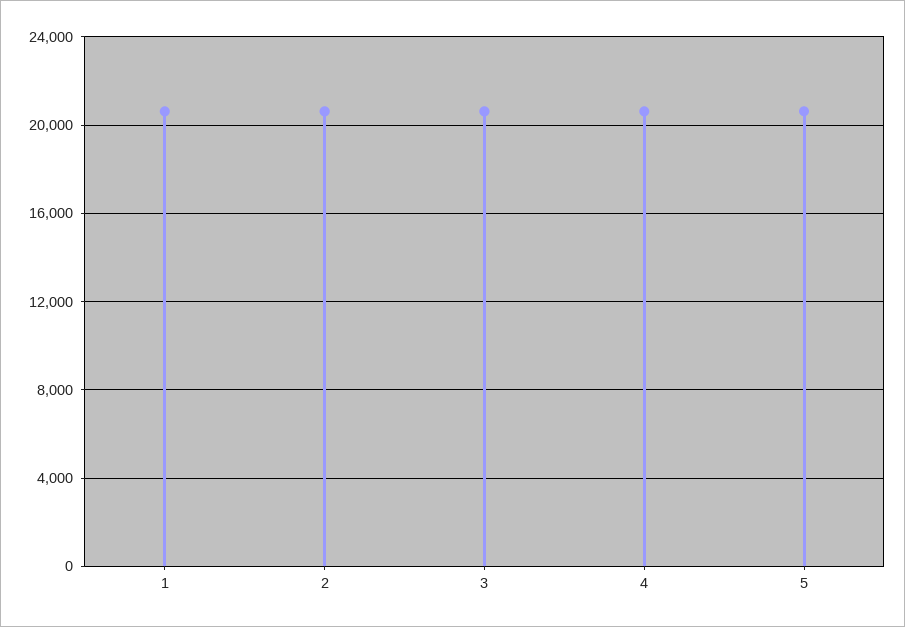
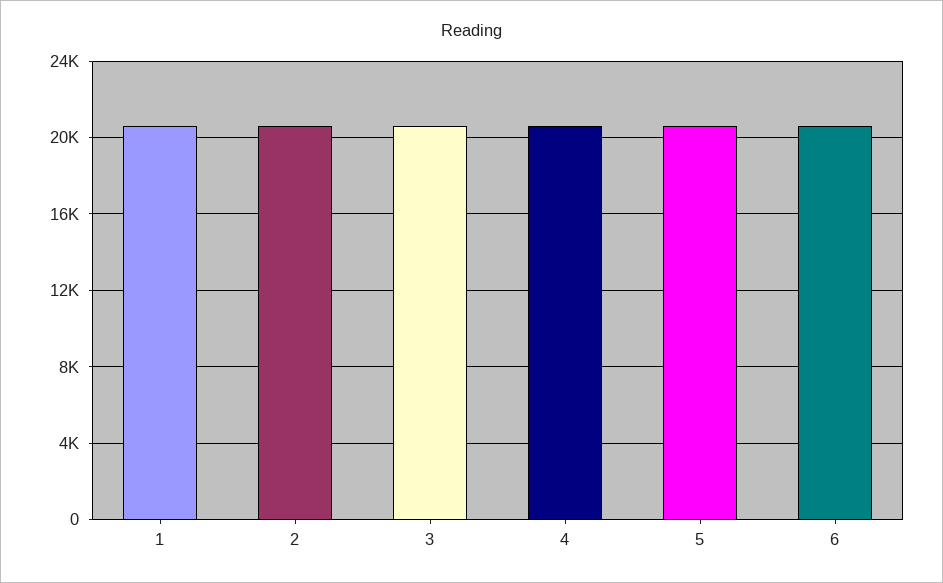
  {
    "1": 20500,
    "2": 20500,
    "3": 20500,
    "4": 20500,
-   "5": 20500
+   "5": 20500,
+   "6": 20500
  }

